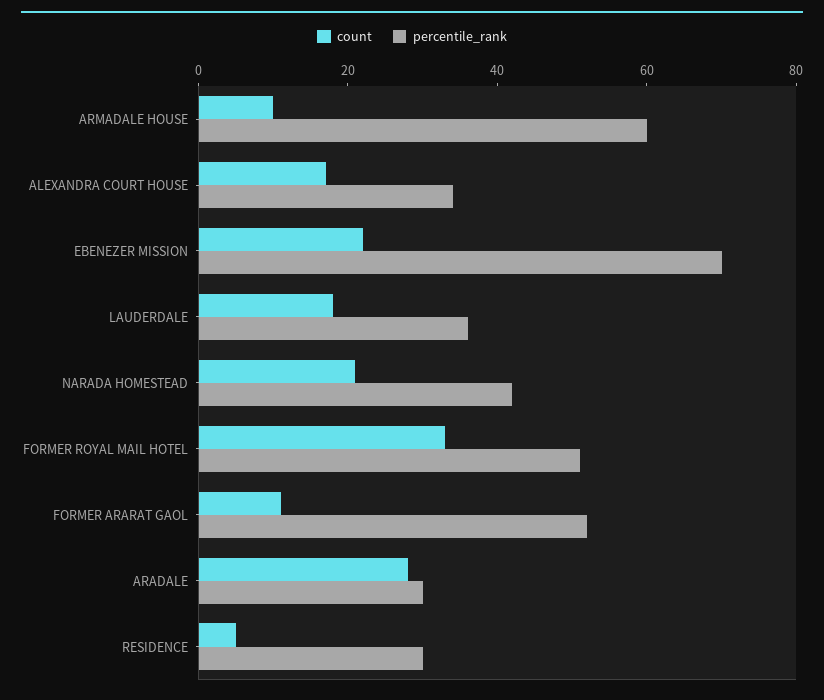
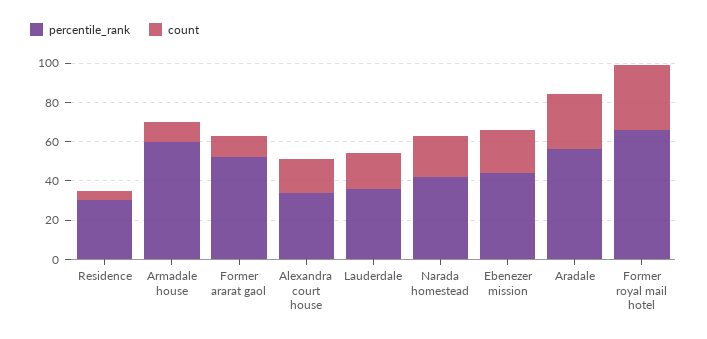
  {
    "count": {
      "ARMADALE HOUSE": 10,
      "ALEXANDRA COURT HOUSE": 15,
      "EBENEZER MISSION": 20,
      "LAUDERDALE": 20,
      "NARADA HOMESTEAD": 20,
      "FORMER ROYAL MAIL HOTEL": 35,
      "FORMER ARARAT GAOL": 10,
      "ARADALE": 30,
      "RESIDENCE": 5
    },
    "percentile_rank": {
      "ARMADALE HOUSE": 60,
      "ALEXANDRA COURT HOUSE": 35,
-     "EBENEZER MISSION": 70,
+     "EBENEZER MISSION": 45,
      "LAUDERDALE": 35,
      "NARADA HOMESTEAD": 40,
-     "FORMER ROYAL MAIL HOTEL": 50,
+     "FORMER ROYAL MAIL HOTEL": 65,
      "FORMER ARARAT GAOL": 50,
-     "ARADALE": 30,
+     "ARADALE": 55,
      "RESIDENCE": 30
    }
  }

